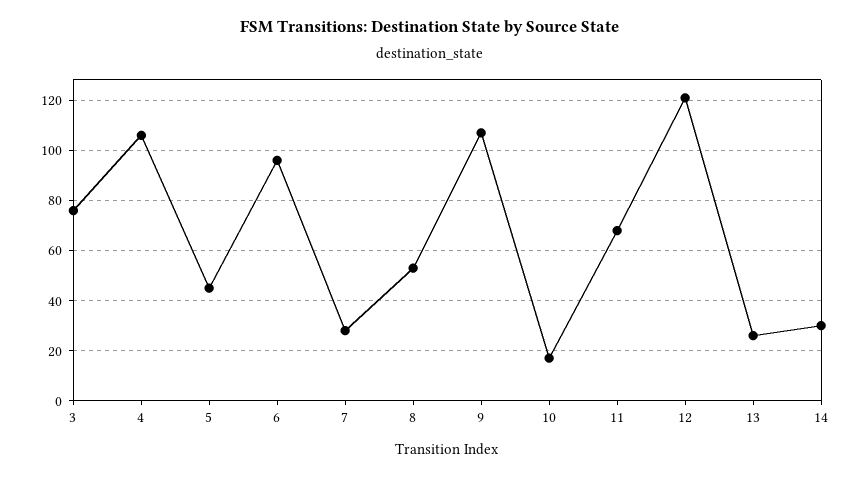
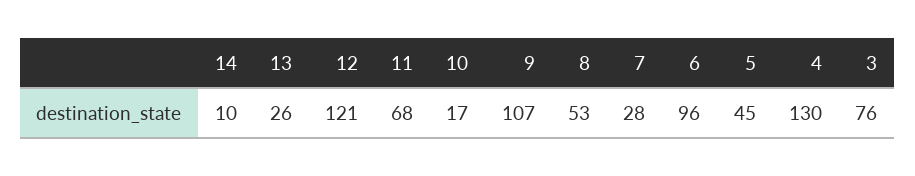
  {
    "3": 76,
-   "4": 105,
+   "4": 130,
    "5": 45,
    "6": 96,
    "7": 28,
    "8": 53,
    "9": 107,
    "10": 17,
    "11": 68,
    "12": 121,
    "13": 26,
-   "14": 30
+   "14": 10
  }

